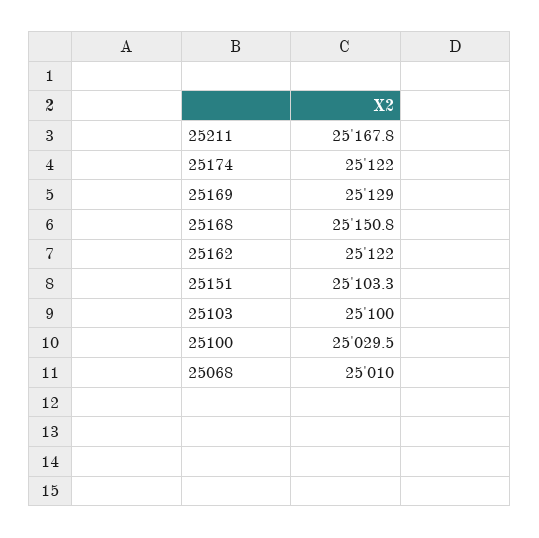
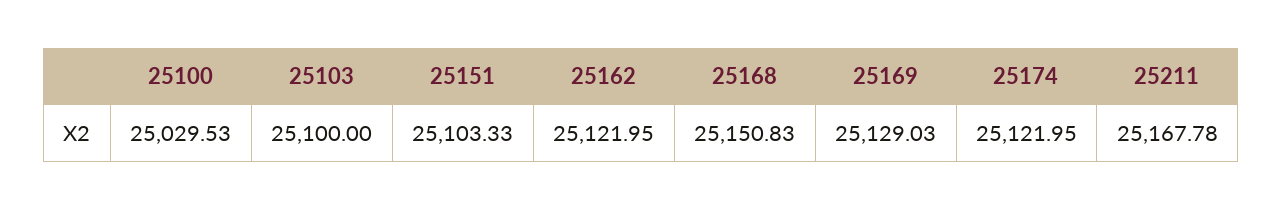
  {
    "25211": 25167.78,
    "25174": 25121.95,
    "25169": 25129.03,
    "25168": 25150.83,
    "25162": 25121.95,
    "25151": 25103.33,
    "25103": 25100,
-   "25100": 25029.53,
+   "25100": 25029.53
-   "25068": 25010
  }

